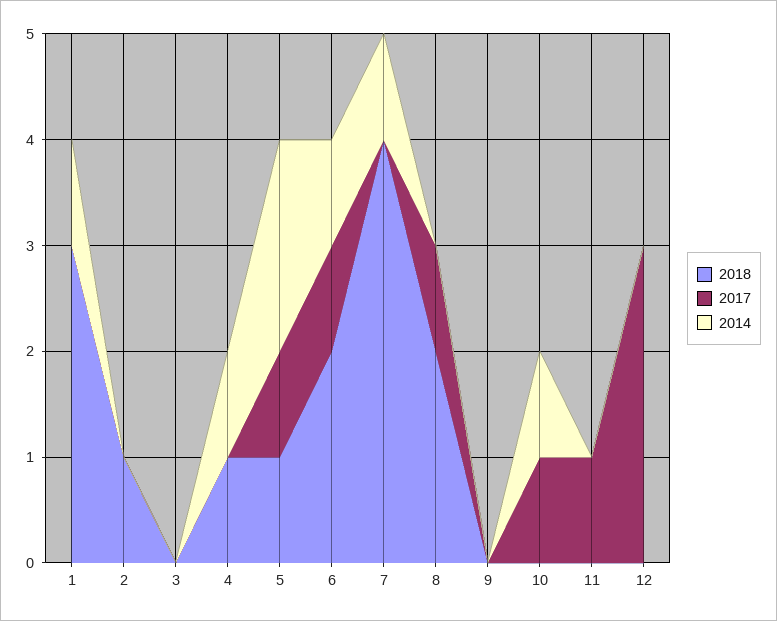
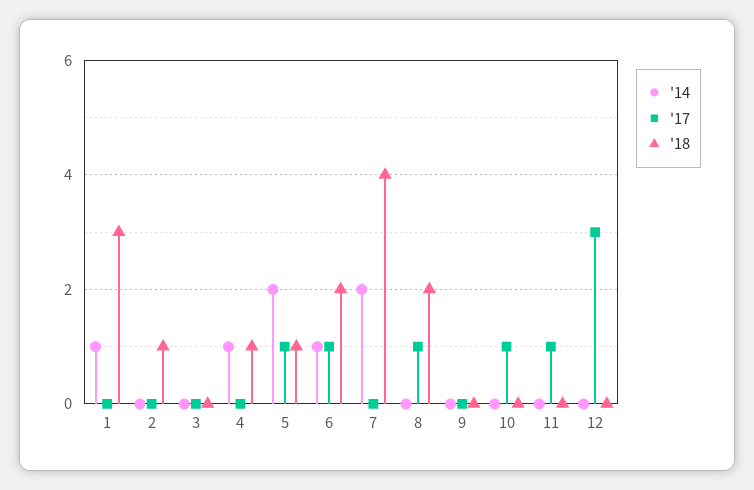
  {
    "2018": {
      "1": 3,
      "2": 1,
      "3": 0,
      "4": 1,
      "5": 1,
      "6": 2,
      "7": 4,
      "8": 2,
      "9": 0,
      "10": 0,
      "11": 0,
      "12": 0
    },
    "2017": {
      "1": 0,
      "2": 0,
      "3": 0,
      "4": 0,
      "5": 1,
      "6": 1,
      "7": 0,
      "8": 1,
      "9": 0,
      "10": 1,
      "11": 1,
      "12": 3
    },
    "2014": {
      "1": 1,
      "2": 0,
      "3": 0,
      "4": 1,
      "5": 2,
      "6": 1,
-     "7": 1,
+     "7": 2,
      "8": 0,
      "9": 0,
-     "10": 1,
+     "10": 0,
      "11": 0,
      "12": 0
    }
  }

